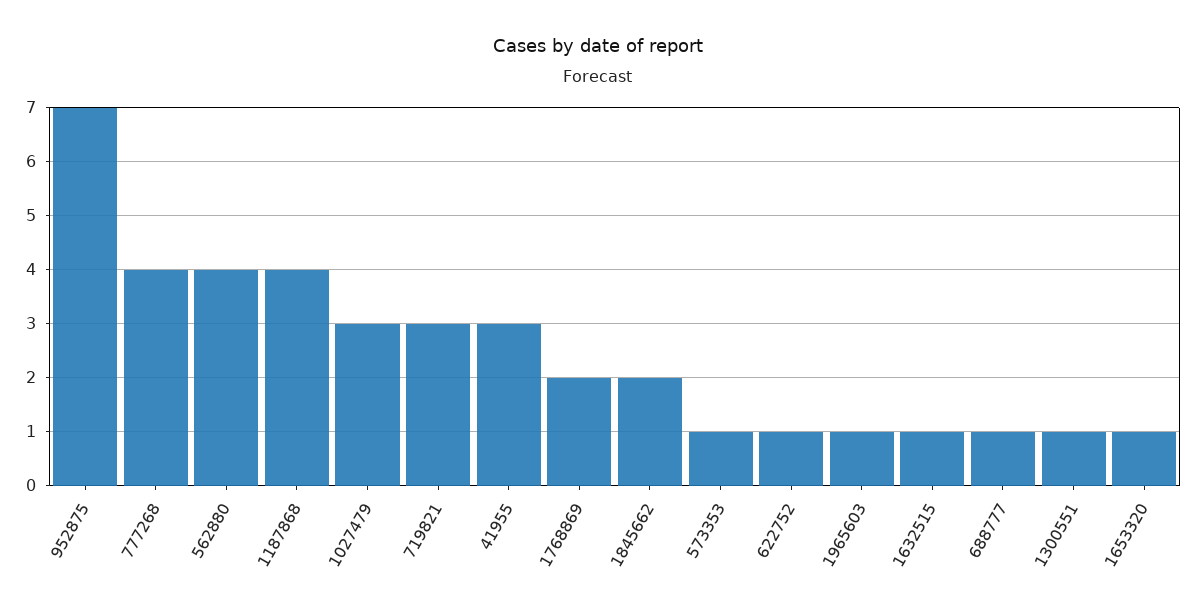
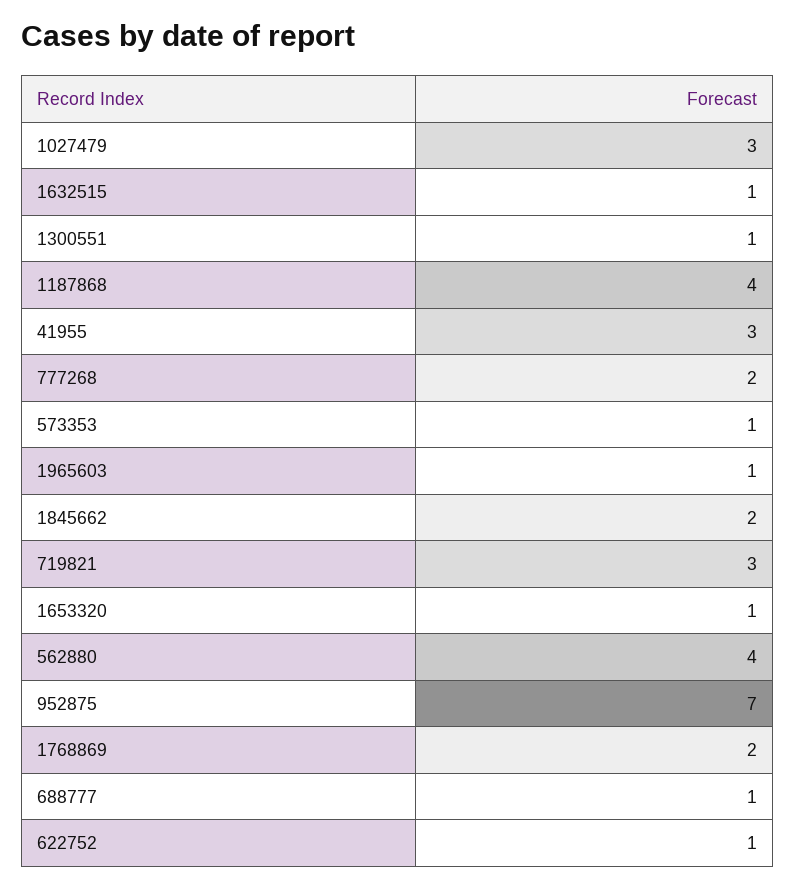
  {
    "952875": 7,
-   "777268": 4,
+   "777268": 2,
    "562880": 4,
    "1187868": 4,
    "1027479": 3,
    "719821": 3,
    "41955": 3,
    "1768869": 2,
    "1845662": 2,
    "573353": 1,
    "622752": 1,
    "1965603": 1,
    "1632515": 1,
    "688777": 1,
    "1300551": 1,
    "1653320": 1
  }

